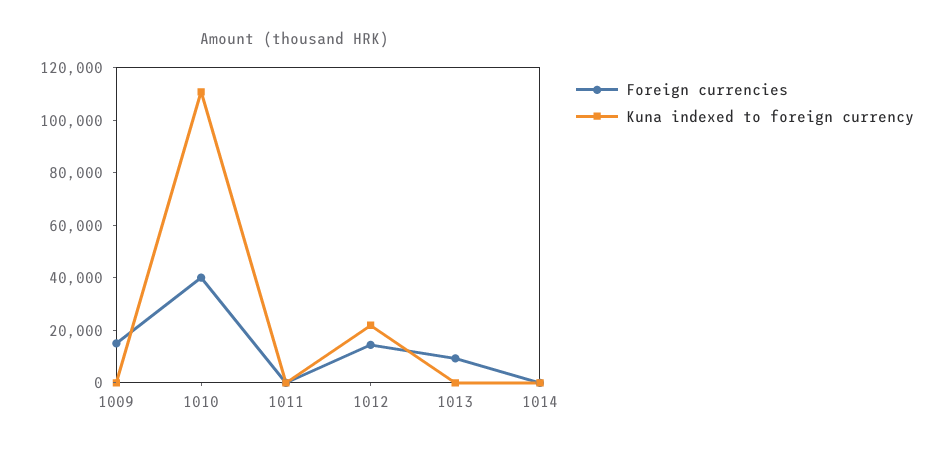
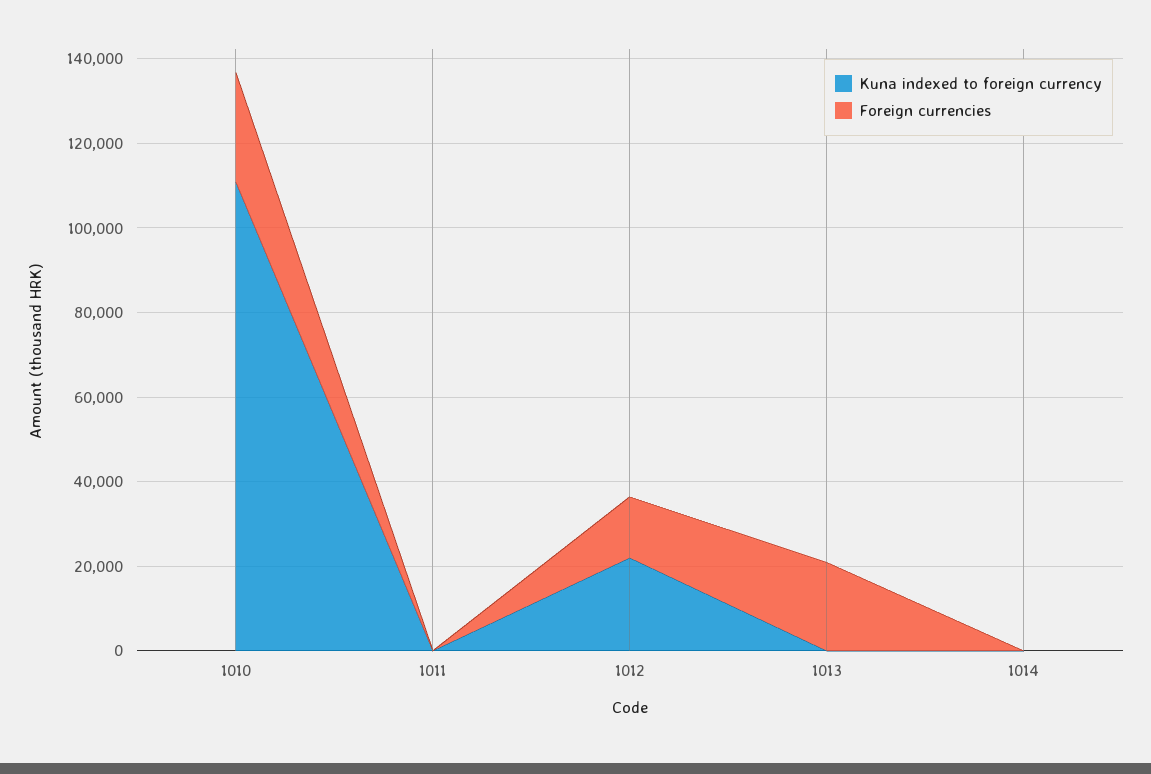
  {
    "Foreign currencies": {
-     "1009": 15000,
-     "1010": 40000,
+     "1010": 25000,
      "1011": 0,
      "1012": 15000,
-     "1013": 10000,
+     "1013": 20000,
      "1014": 0
    },
    "Kuna indexed to foreign currency": {
-     "1009": 0,
      "1010": 110000,
      "1011": 0,
      "1012": 20000,
      "1013": 0,
      "1014": 0
    }
  }

